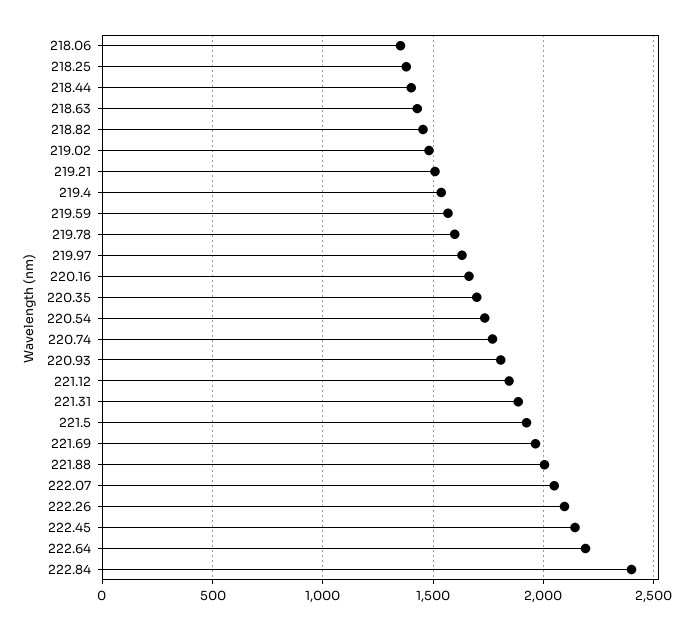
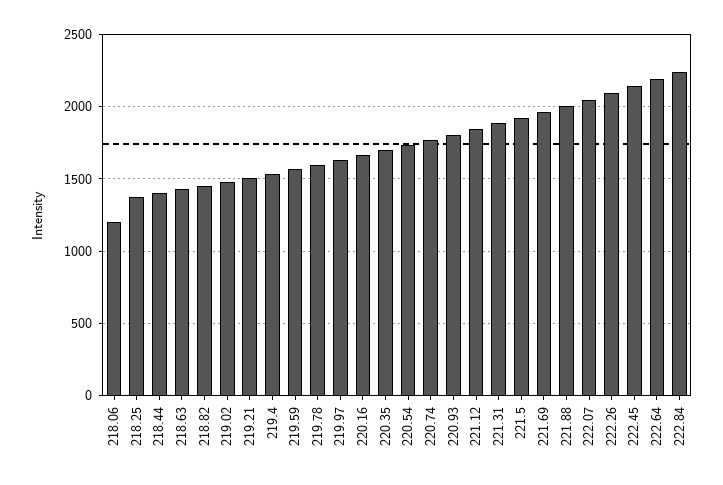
  {
-   "218.06": 1350,
+   "218.06": 1200,
    "218.25": 1400,
    "218.44": 1400,
    "218.63": 1450,
    "218.82": 1450,
    "219.02": 1500,
    "219.21": 1500,
    "219.4": 1550,
    "219.59": 1550,
    "219.78": 1600,
    "219.97": 1650,
    "220.16": 1650,
    "220.35": 1700,
    "220.54": 1750,
    "220.74": 1750,
    "220.93": 1800,
    "221.12": 1850,
    "221.31": 1900,
    "221.5": 1900,
    "221.69": 1950,
    "221.88": 2000,
    "222.07": 2050,
    "222.26": 2100,
    "222.45": 2150,
    "222.64": 2200,
-   "222.84": 2400
+   "222.84": 2250
  }

